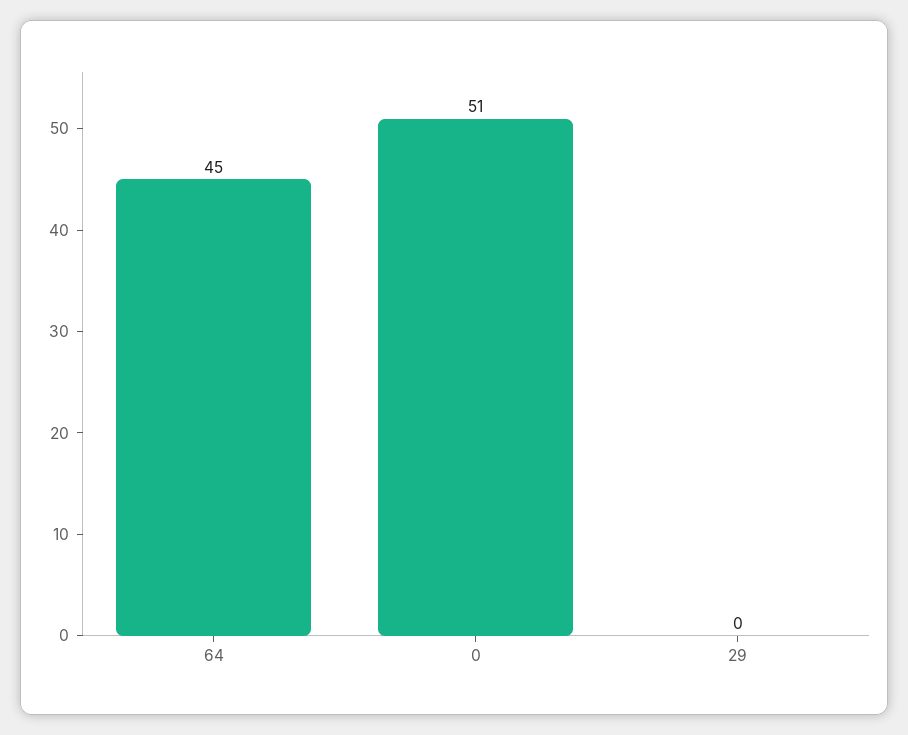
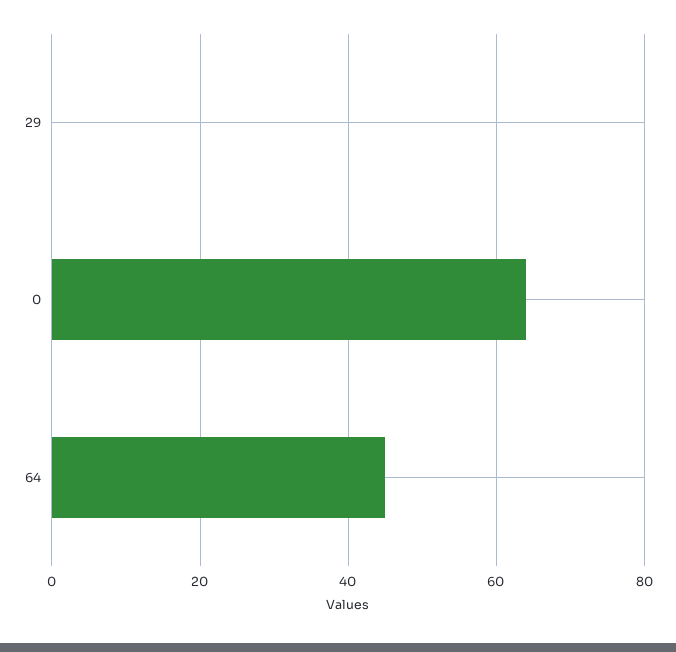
  {
    "64": 45,
-   "0": 51,
+   "0": 65,
    "29": 0
  }

